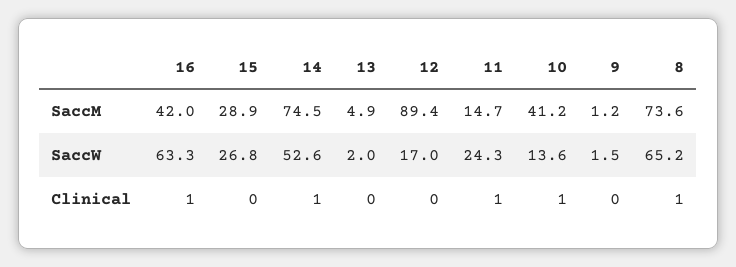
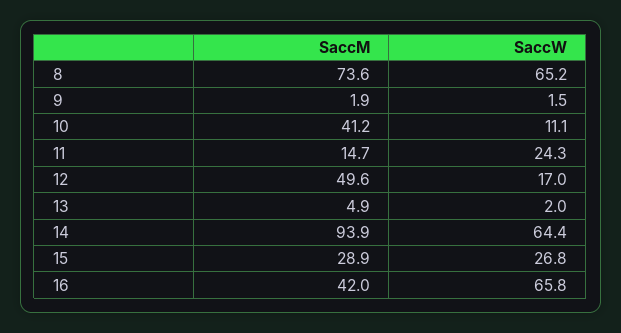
  {
    "16": {
      "SaccM": 42,
-     "SaccW": 63.3,
+     "SaccW": 65.8
-     "Clinical": 1
    },
    "15": {
      "SaccM": 28.9,
-     "SaccW": 26.8,
+     "SaccW": 26.8
-     "Clinical": 0
    },
    "14": {
-     "SaccM": 74.5,
+     "SaccM": 93.9,
-     "SaccW": 52.6,
+     "SaccW": 64.4
-     "Clinical": 1
    },
    "13": {
      "SaccM": 4.9,
-     "SaccW": 2,
+     "SaccW": 2
-     "Clinical": 0
    },
    "12": {
-     "SaccM": 89.4,
+     "SaccM": 49.6,
-     "SaccW": 17,
+     "SaccW": 17
-     "Clinical": 0
    },
    "11": {
      "SaccM": 14.7,
-     "SaccW": 24.3,
+     "SaccW": 24.3
-     "Clinical": 1
    },
    "10": {
      "SaccM": 41.2,
-     "SaccW": 13.6,
+     "SaccW": 11.1
-     "Clinical": 1
    },
    "9": {
-     "SaccM": 1.2,
+     "SaccM": 1.9,
-     "SaccW": 1.5,
+     "SaccW": 1.5
-     "Clinical": 0
    },
    "8": {
      "SaccM": 73.6,
-     "SaccW": 65.2,
+     "SaccW": 65.2
-     "Clinical": 1
    }
  }

